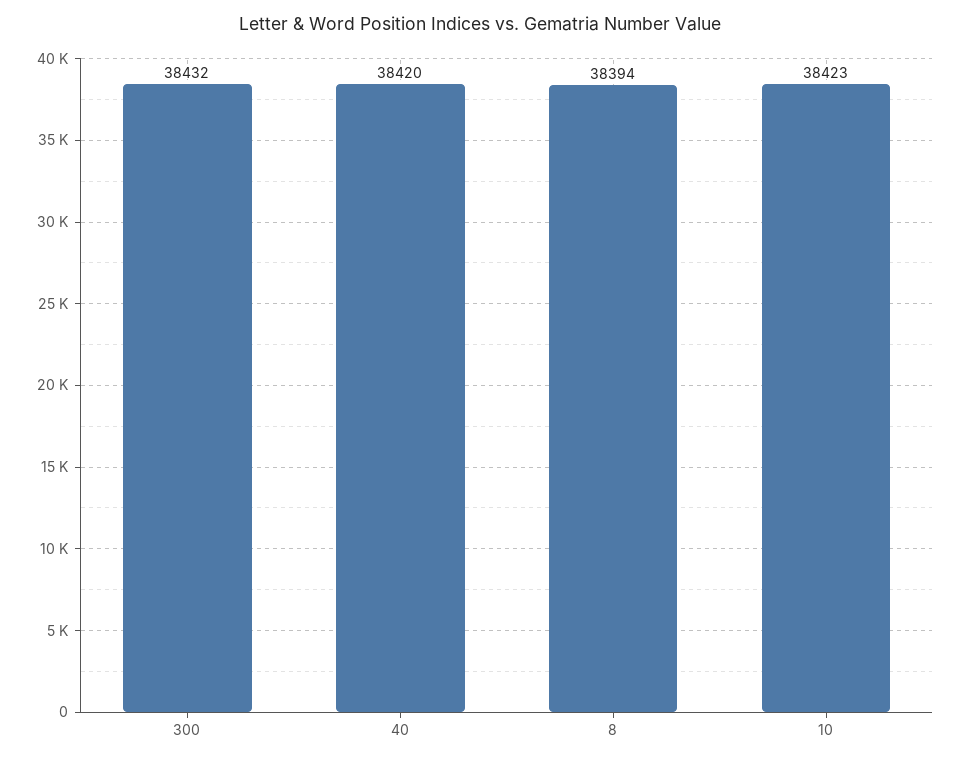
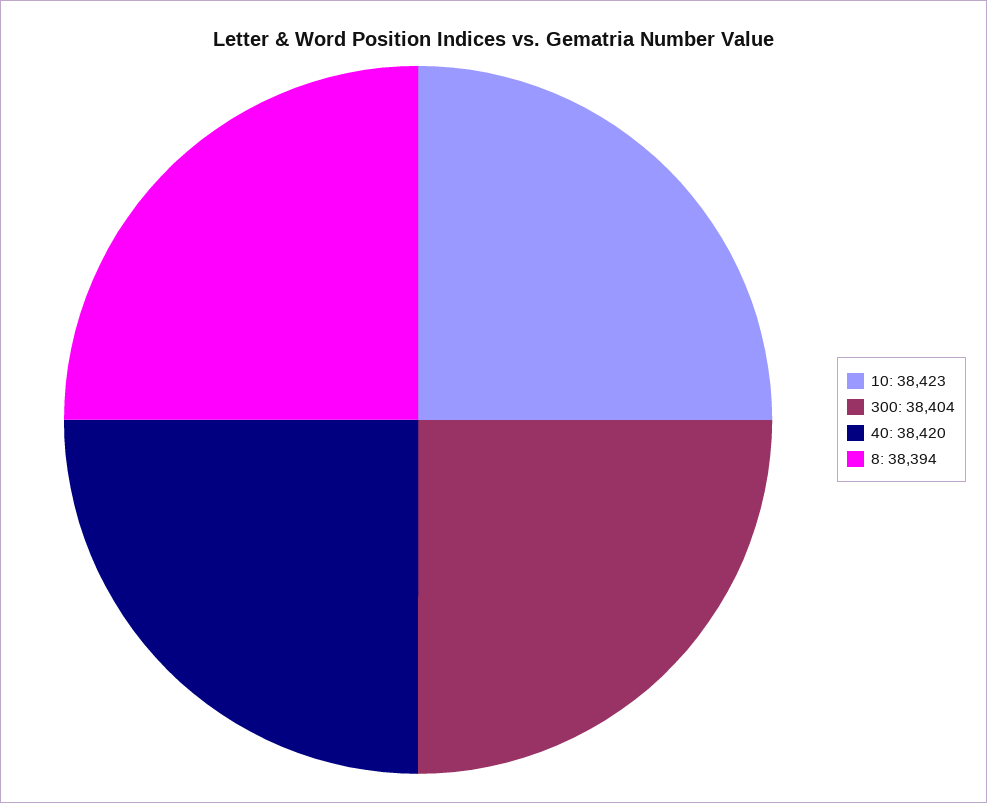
  {
-   "300": 38432,
+   "300": 38404,
    "40": 38420,
    "8": 38394,
    "10": 38423
  }

